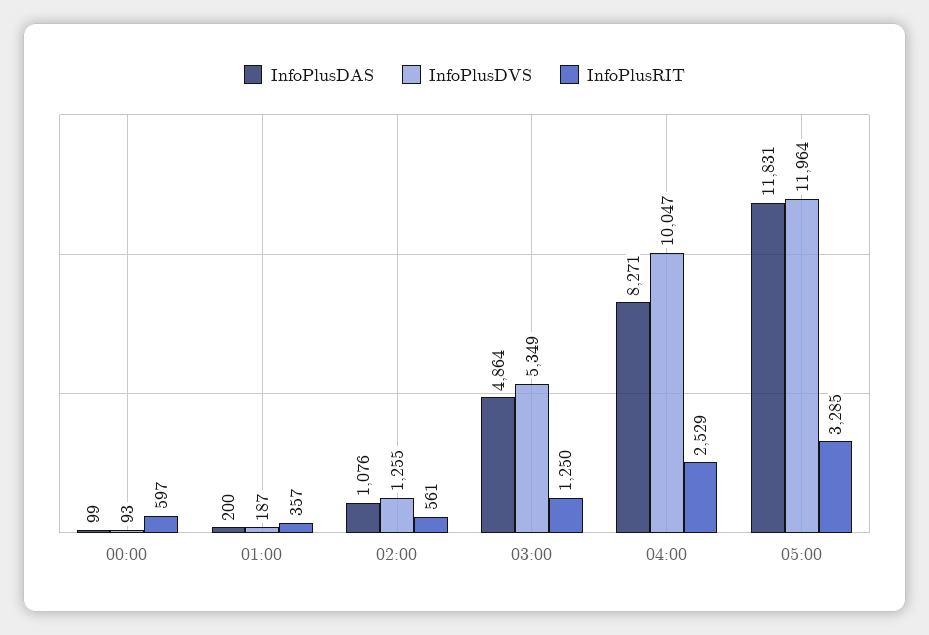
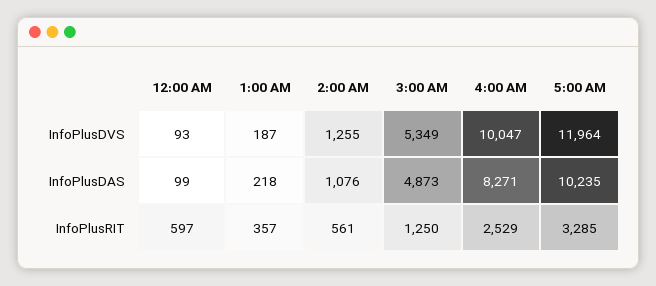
  {
    "InfoPlusDAS": {
      "00:00": 99,
-     "01:00": 200,
+     "01:00": 218,
      "02:00": 1076,
-     "03:00": 4864,
+     "03:00": 4873,
      "04:00": 8271,
-     "05:00": 11831
+     "05:00": 10235
    },
    "InfoPlusDVS": {
      "00:00": 93,
      "01:00": 187,
      "02:00": 1255,
      "03:00": 5349,
      "04:00": 10047,
      "05:00": 11964
    },
    "InfoPlusRIT": {
      "00:00": 597,
      "01:00": 357,
      "02:00": 561,
      "03:00": 1250,
      "04:00": 2529,
      "05:00": 3285
    }
  }

